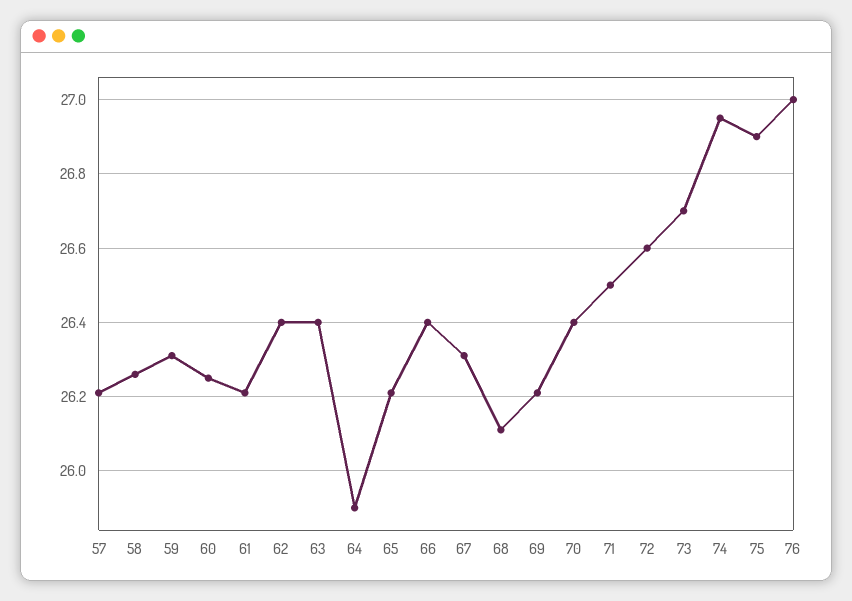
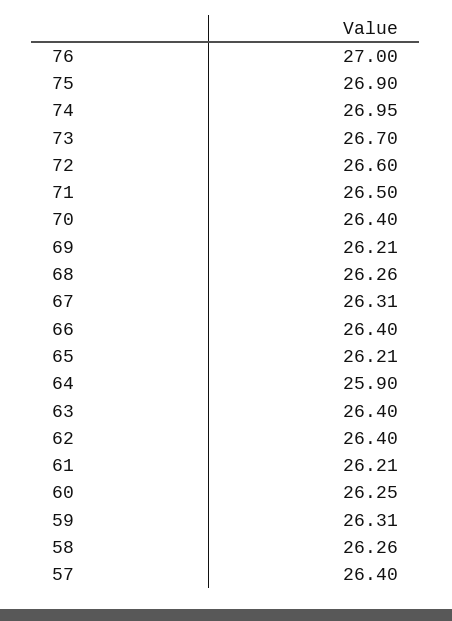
  {
-   "57": 26.2,
+   "57": 26.4,
    "58": 26.26,
    "59": 26.31,
    "60": 26.25,
    "61": 26.21,
    "62": 26.4,
    "63": 26.4,
    "64": 25.9,
    "65": 26.21,
    "66": 26.4,
    "67": 26.31,
-   "68": 26.1,
+   "68": 26.26,
    "69": 26.21,
    "70": 26.4,
    "71": 26.5,
    "72": 26.6,
    "73": 26.7,
    "74": 26.95,
    "75": 26.9,
    "76": 27
  }

